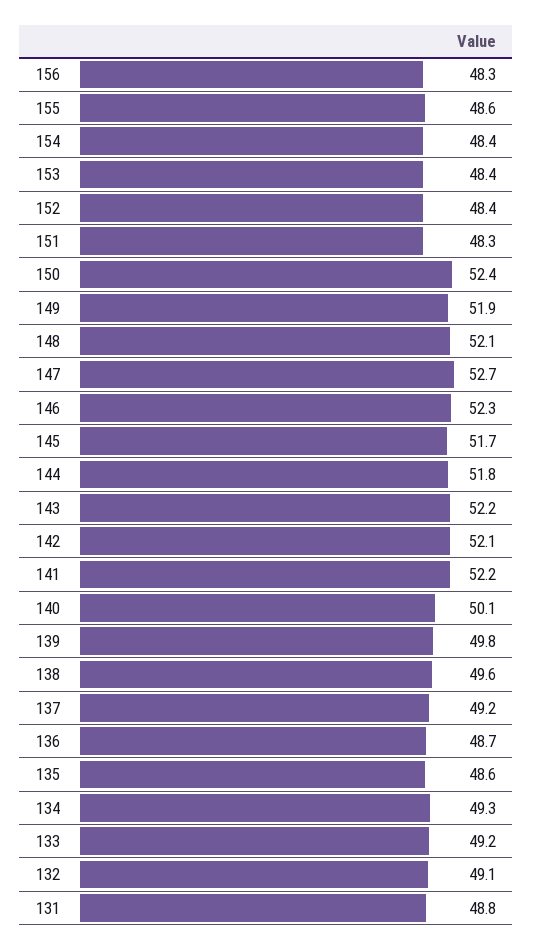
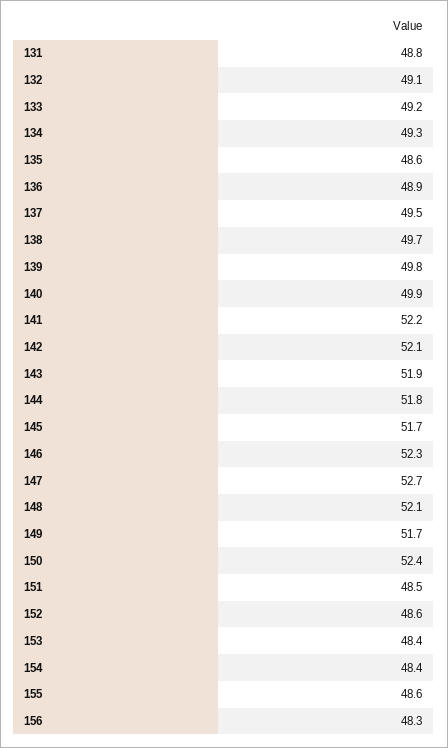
  {
    "156": 48.3,
    "155": 48.6,
    "154": 48.4,
    "153": 48.4,
-   "152": 48.4,
+   "152": 48.6,
-   "151": 48.3,
+   "151": 48.5,
    "150": 52.4,
-   "149": 51.9,
+   "149": 51.7,
    "148": 52.1,
    "147": 52.7,
    "146": 52.3,
    "145": 51.7,
    "144": 51.8,
-   "143": 52.2,
+   "143": 51.9,
    "142": 52.1,
    "141": 52.2,
-   "140": 50.1,
+   "140": 49.9,
    "139": 49.8,
-   "138": 49.6,
+   "138": 49.7,
-   "137": 49.2,
+   "137": 49.5,
-   "136": 48.7,
+   "136": 48.9,
    "135": 48.6,
    "134": 49.3,
    "133": 49.2,
    "132": 49.1,
    "131": 48.8
  }

